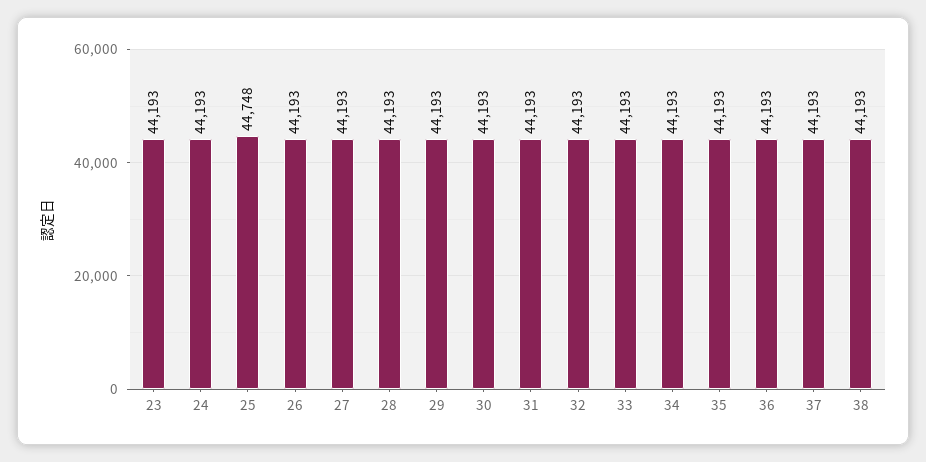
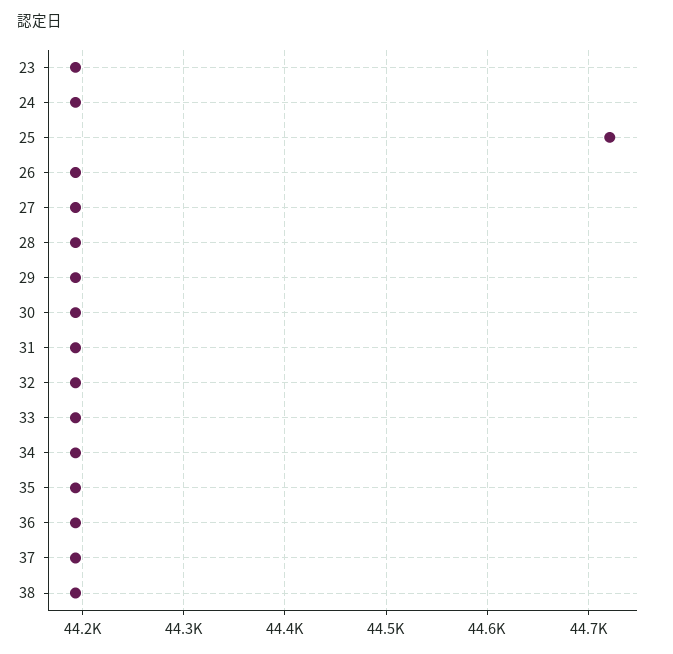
  {
    "23": 44193,
    "24": 44193,
-   "25": 44748,
+   "25": 44720,
    "26": 44193,
    "27": 44193,
    "28": 44193,
    "29": 44193,
    "30": 44193,
    "31": 44193,
    "32": 44193,
    "33": 44193,
    "34": 44193,
    "35": 44193,
    "36": 44193,
    "37": 44193,
    "38": 44193
  }

